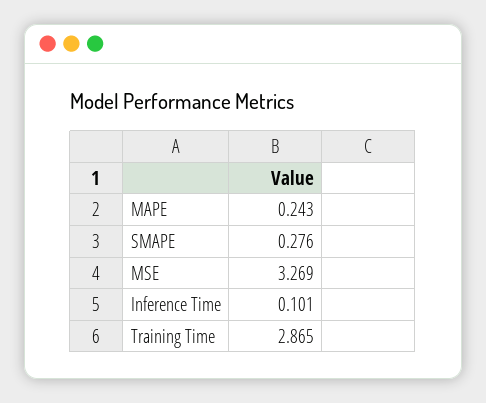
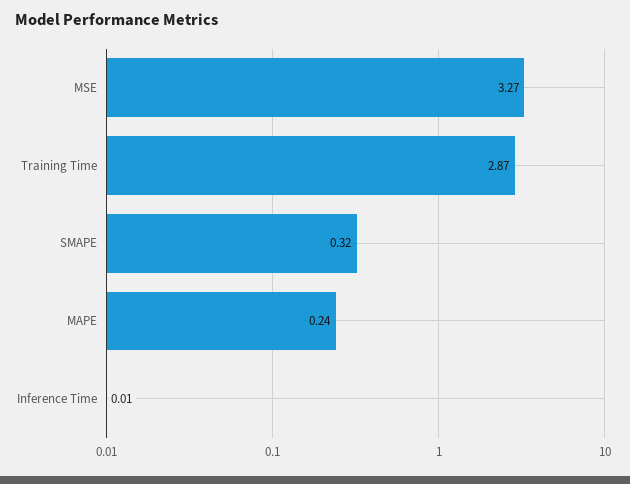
  {
    "MAPE": 0.243,
-   "SMAPE": 0.276,
+   "SMAPE": 0.32,
    "MSE": 3.269,
-   "Inference Time": 0.101,
+   "Inference Time": 0.01,
    "Training Time": 2.865
  }

